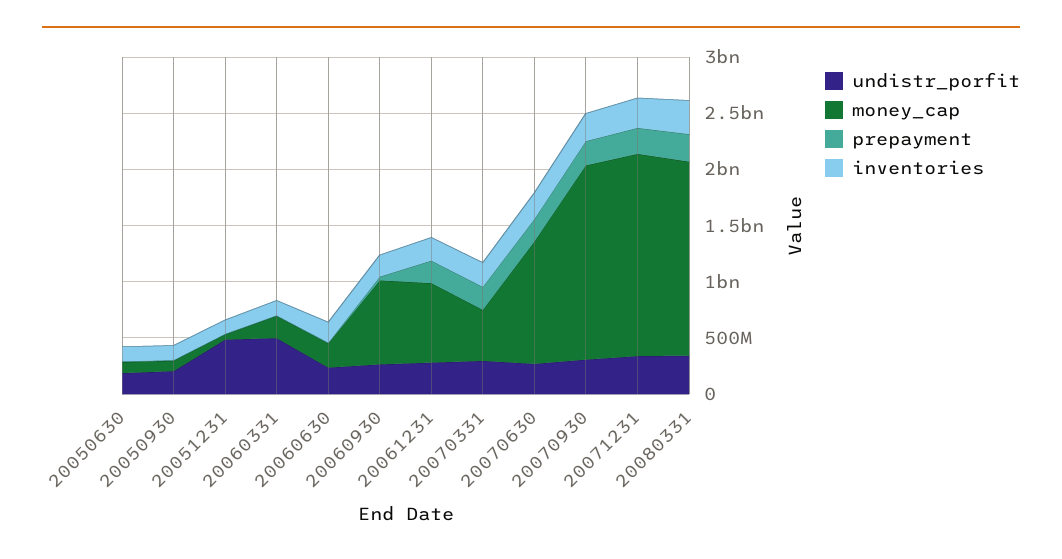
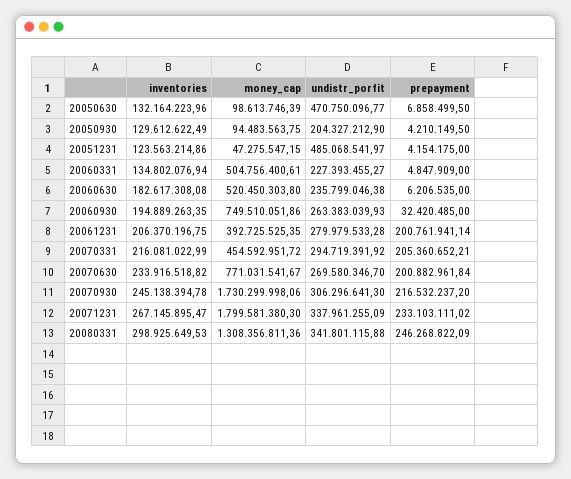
  {
    "undistr_porfit": {
-     "20050630": 200000000,
+     "20050630": 470750096.77,
      "20050930": 204327212.9,
      "20051231": 485068541.97,
-     "20060331": 500000000,
+     "20060331": 227393455.27,
      "20060630": 235799046.38,
      "20060930": 263383039.93,
      "20061231": 279979533.28,
      "20070331": 294719391.92,
      "20070630": 269580346.7,
      "20070930": 306296641.3,
      "20071231": 337961255.09,
      "20080331": 341801115.88
    },
    "money_cap": {
      "20050630": 98613746.39,
      "20050930": 94483563.75,
      "20051231": 47275547.15,
-     "20060331": 200000000,
+     "20060331": 504756400.61,
-     "20060630": 200000000,
+     "20060630": 520450303.8,
      "20060930": 749510051.86,
-     "20061231": 700000000,
+     "20061231": 392725525.35,
      "20070331": 454592951.72,
-     "20070630": 1100000000,
+     "20070630": 771031541.67,
      "20070930": 1730299998.06,
      "20071231": 1799581380.3,
-     "20080331": 1700000000
+     "20080331": 1308356811.36
    },
    "prepayment": {
      "20050630": 6858499.5,
      "20050930": 4210149.5,
      "20051231": 4154175,
      "20060331": 4847909,
      "20060630": 6206535,
      "20060930": 32420485,
      "20061231": 200761941.14,
      "20070331": 205360652.21,
      "20070630": 200882961.84,
      "20070930": 216532237.2,
      "20071231": 233103111.02,
      "20080331": 246268822.09
    },
    "inventories": {
      "20050630": 132164223.96,
      "20050930": 129612622.49,
      "20051231": 123563214.86,
      "20060331": 134802076.94,
      "20060630": 182617308.08,
      "20060930": 194889263.35,
      "20061231": 206370196.75,
      "20070331": 216081022.99,
      "20070630": 233916518.82,
      "20070930": 245138394.78,
      "20071231": 267145895.47,
      "20080331": 298925649.53
    }
  }

